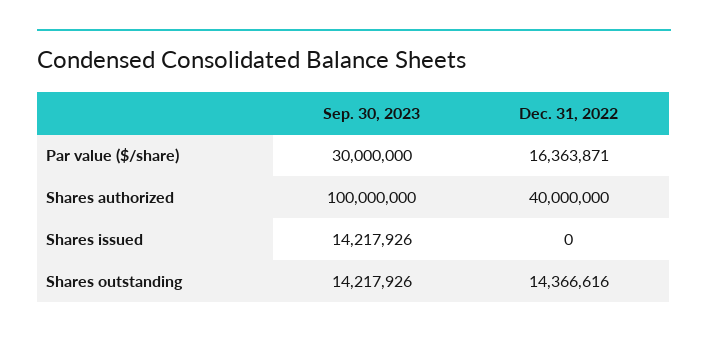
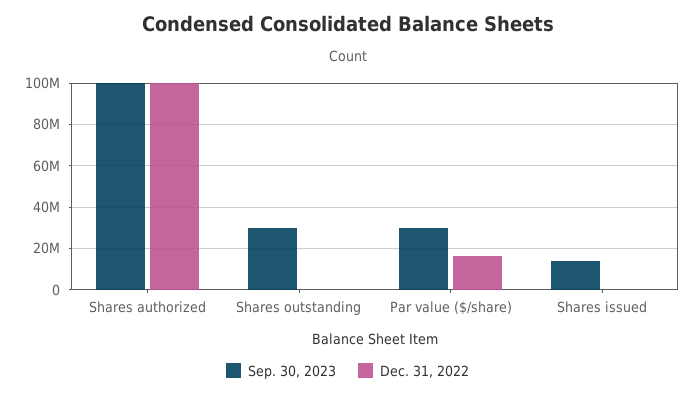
  {
    "Sep. 30, 2023": {
      "Par value ($/share)": 30000000,
      "Shares authorized": 100000000,
      "Shares issued": 14217926,
-     "Shares outstanding": 14217926
+     "Shares outstanding": 30000000
    },
    "Dec. 31, 2022": {
      "Par value ($/share)": 16363871,
-     "Shares authorized": 40000000,
+     "Shares authorized": 100000000,
      "Shares issued": 0,
-     "Shares outstanding": 14366616
+     "Shares outstanding": 0
    }
  }

